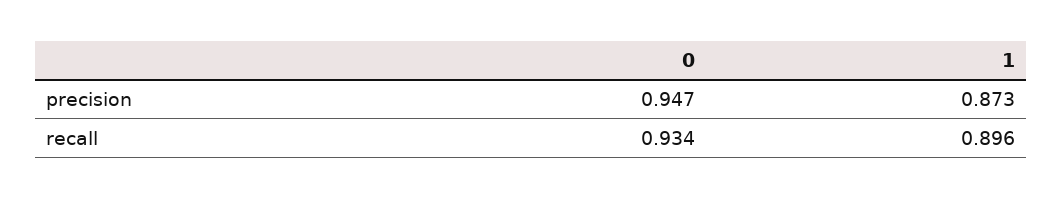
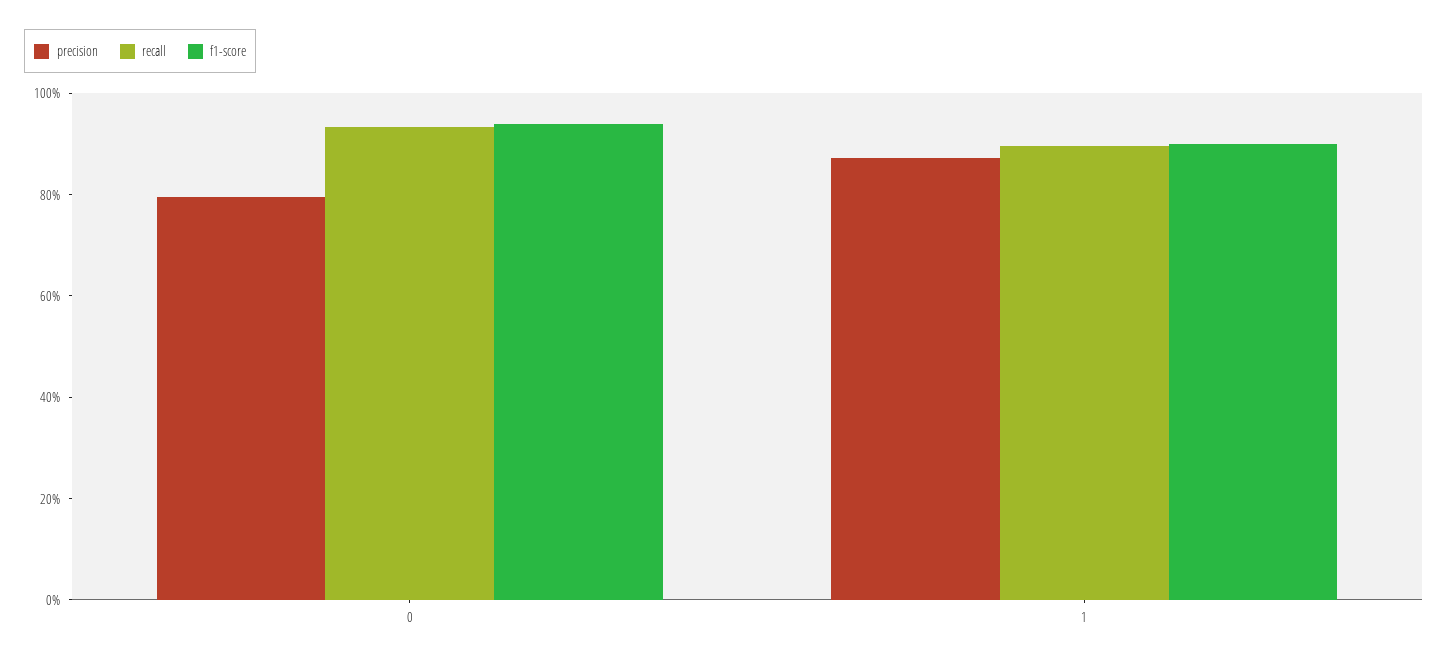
  {
    "precision": {
-     "0": 0.947,
+     "0": 0.8,
      "1": 0.873
    },
    "recall": {
      "0": 0.934,
      "1": 0.896
-   }
+   },
+   "f1-score": {
+     "0": 0.95,
+     "1": 0.9
+   }
  }

